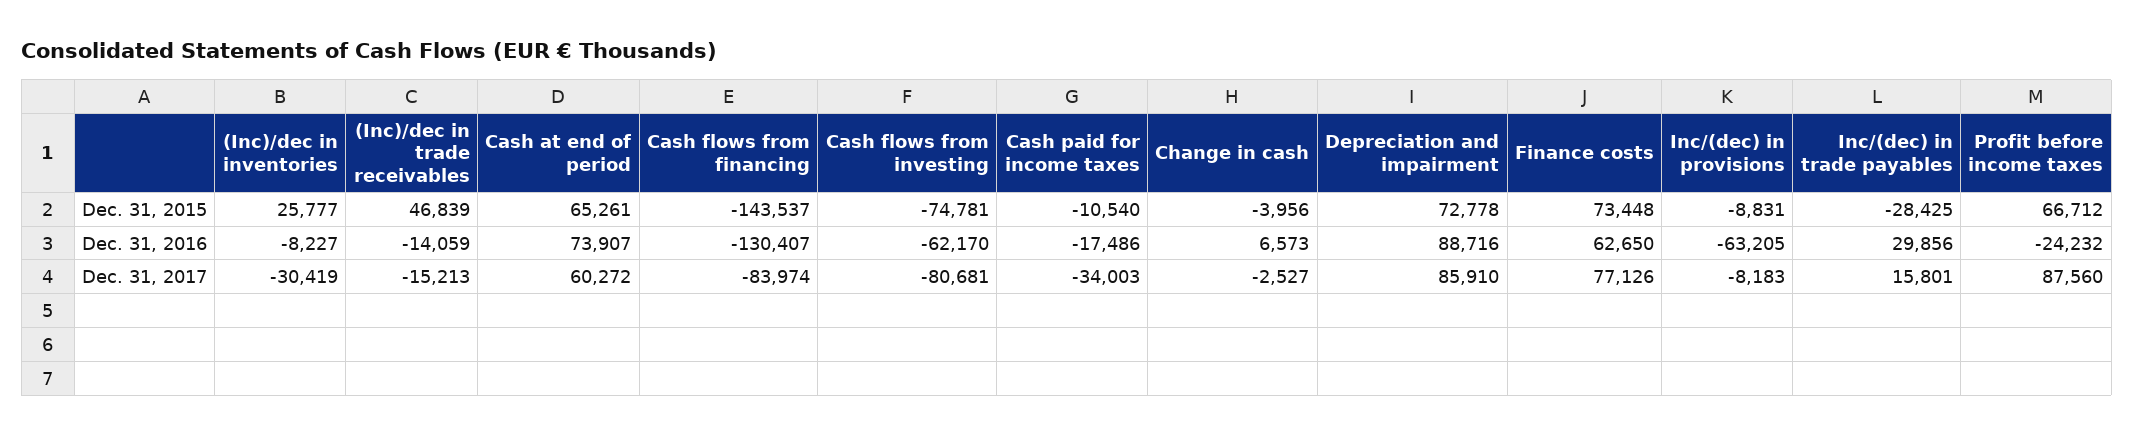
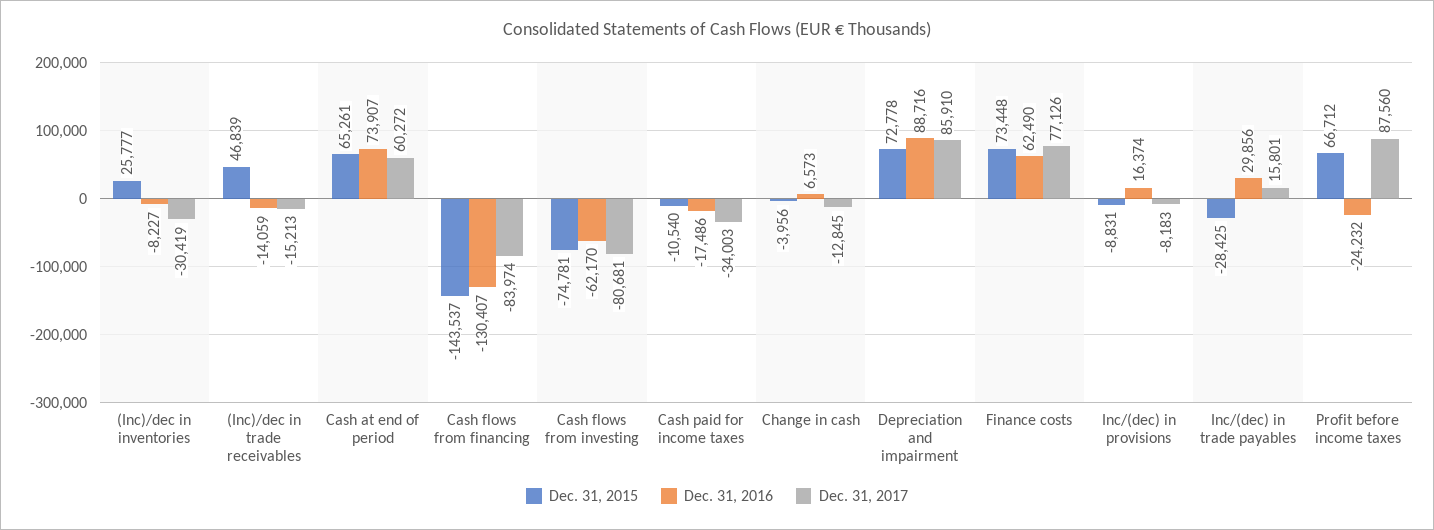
  {
    "Dec. 31, 2015": {
      "(Inc)/dec in inventories": 25777,
      "(Inc)/dec in trade receivables": 46839,
      "Cash at end of period": 65261,
      "Cash flows from financing": -143537,
      "Cash flows from investing": -74781,
      "Cash paid for income taxes": -10540,
      "Change in cash": -3956,
      "Depreciation and impairment": 72778,
      "Finance costs": 73448,
      "Inc/(dec) in provisions": -8831,
      "Inc/(dec) in trade payables": -28425,
      "Profit before income taxes": 66712
    },
    "Dec. 31, 2016": {
      "(Inc)/dec in inventories": -8227,
      "(Inc)/dec in trade receivables": -14059,
      "Cash at end of period": 73907,
      "Cash flows from financing": -130407,
      "Cash flows from investing": -62170,
      "Cash paid for income taxes": -17486,
      "Change in cash": 6573,
      "Depreciation and impairment": 88716,
-     "Finance costs": 62650,
+     "Finance costs": 62490,
-     "Inc/(dec) in provisions": -63205,
+     "Inc/(dec) in provisions": 16374,
      "Inc/(dec) in trade payables": 29856,
      "Profit before income taxes": -24232
    },
    "Dec. 31, 2017": {
      "(Inc)/dec in inventories": -30419,
      "(Inc)/dec in trade receivables": -15213,
      "Cash at end of period": 60272,
      "Cash flows from financing": -83974,
      "Cash flows from investing": -80681,
      "Cash paid for income taxes": -34003,
-     "Change in cash": -2527,
+     "Change in cash": -12845,
      "Depreciation and impairment": 85910,
      "Finance costs": 77126,
      "Inc/(dec) in provisions": -8183,
      "Inc/(dec) in trade payables": 15801,
      "Profit before income taxes": 87560
    }
  }

